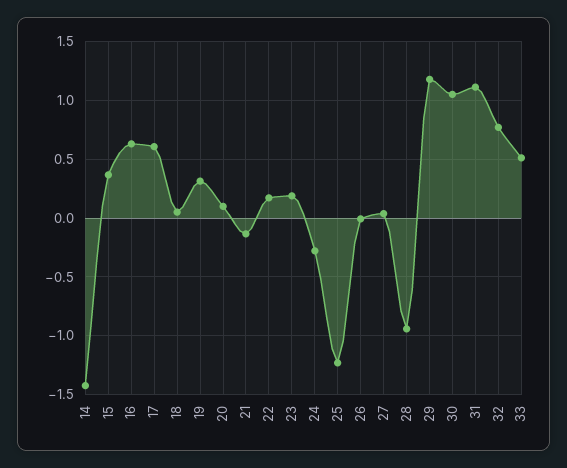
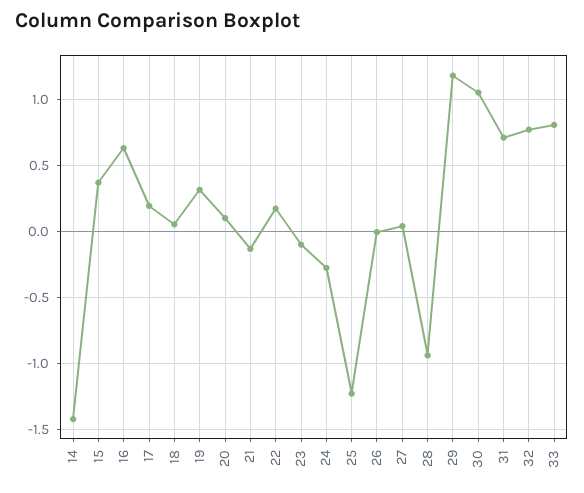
  {
    "14": -1.4,
    "15": 0.35,
    "16": 0.65,
-   "17": 0.6,
+   "17": 0.2,
    "18": 0.05,
    "19": 0.3,
    "20": 0.1,
    "21": -0.15,
    "22": 0.15,
-   "23": 0.2,
+   "23": -0.1,
    "24": -0.3,
    "25": -1.25,
    "26": 0,
    "27": 0.05,
    "28": -0.95,
    "29": 1.2,
    "30": 1.05,
-   "31": 1.1,
+   "31": 0.7,
    "32": 0.75,
-   "33": 0.5
+   "33": 0.8
  }

